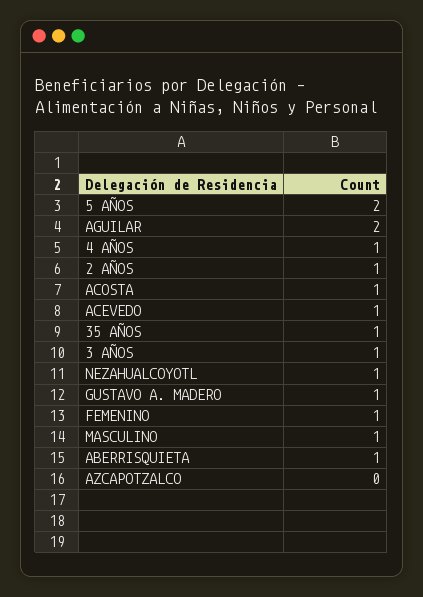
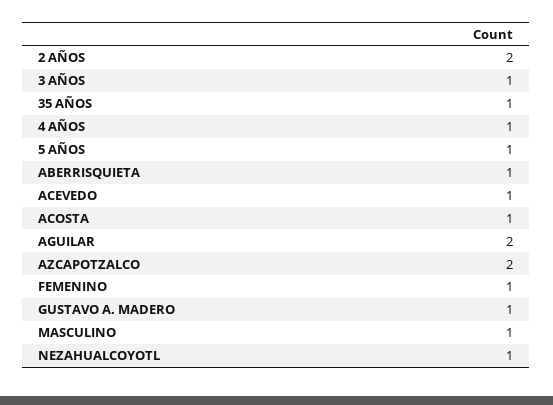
  {
-   "5 AÑOS": 2,
+   "5 AÑOS": 1,
    "AGUILAR": 2,
    "4 AÑOS": 1,
-   "2 AÑOS": 1,
+   "2 AÑOS": 2,
    "ACOSTA": 1,
    "ACEVEDO": 1,
    "35 AÑOS": 1,
    "3 AÑOS": 1,
    "NEZAHUALCOYOTL": 1,
    "GUSTAVO A. MADERO": 1,
    "FEMENINO": 1,
    "MASCULINO": 1,
    "ABERRISQUIETA": 1,
-   "AZCAPOTZALCO": 0
+   "AZCAPOTZALCO": 2
  }

